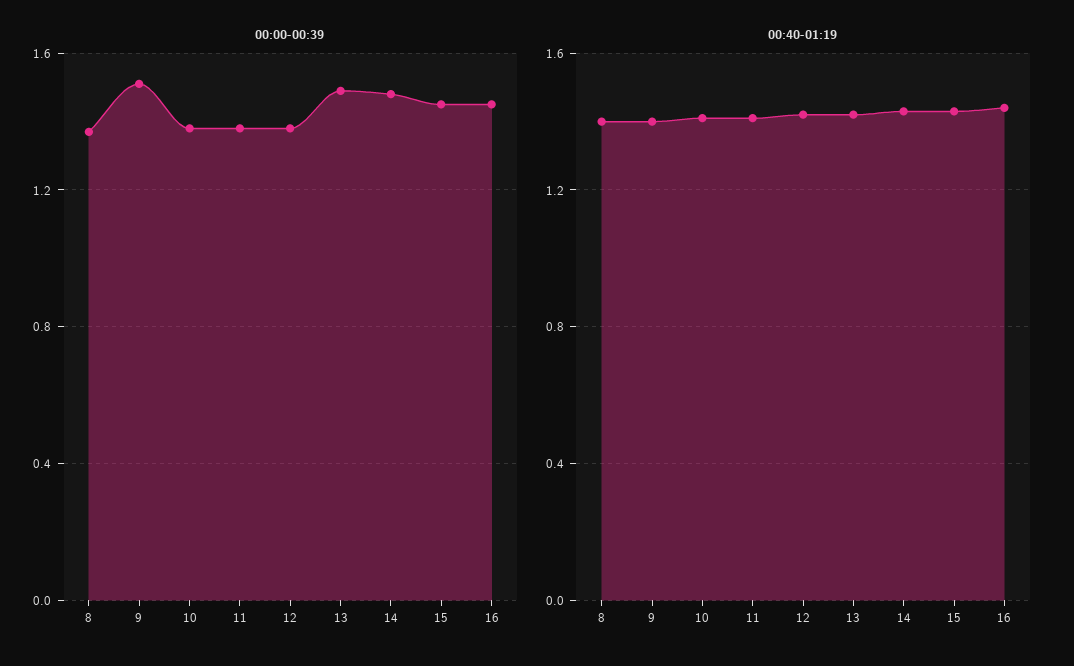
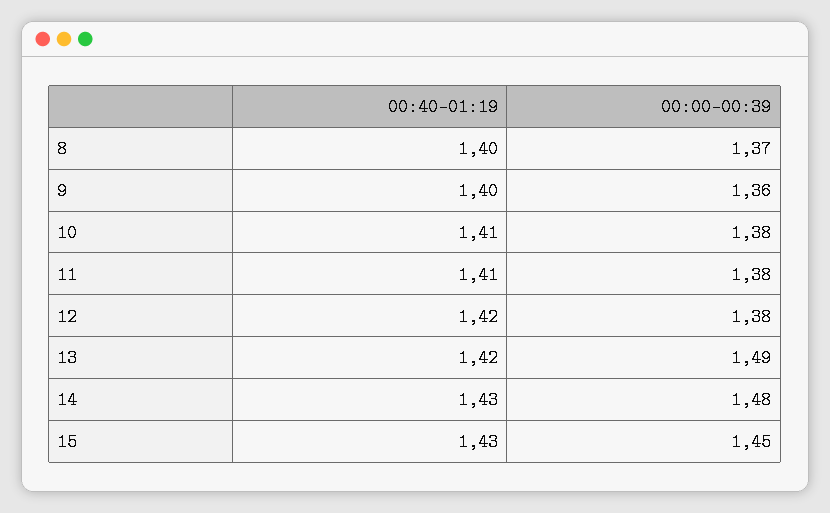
  {
    "00:00-00:39": {
      "8": 1.37,
-     "9": 1.5,
+     "9": 1.36,
      "10": 1.38,
      "11": 1.38,
      "12": 1.38,
      "13": 1.49,
      "14": 1.48,
-     "15": 1.45,
+     "15": 1.45
-     "16": 1.45
    },
    "00:40-01:19": {
      "8": 1.4,
      "9": 1.4,
      "10": 1.41,
      "11": 1.41,
      "12": 1.42,
      "13": 1.42,
      "14": 1.43,
-     "15": 1.43,
+     "15": 1.43
-     "16": 1.45
    }
  }

